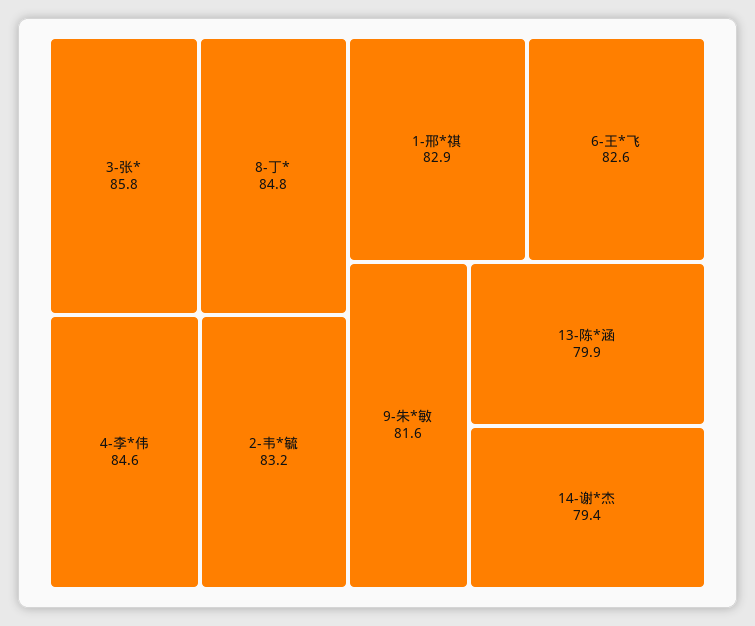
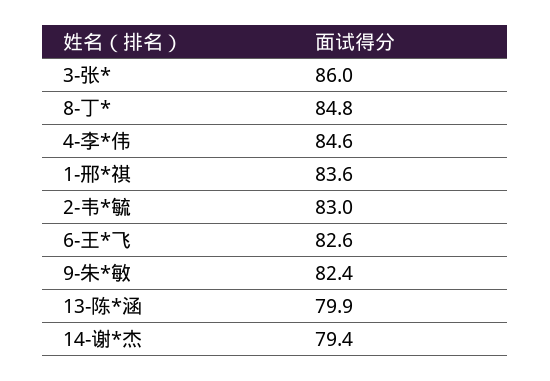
  {
-   "3-张*": 85.8,
+   "3-张*": 86,
    "8-丁*": 84.8,
    "4-李*伟": 84.6,
-   "2-韦*毓": 83.2,
+   "2-韦*毓": 83,
-   "1-邢*祺": 82.9,
+   "1-邢*祺": 83.6,
    "6-王*飞": 82.6,
-   "9-朱*敏": 81.6,
+   "9-朱*敏": 82.4,
    "13-陈*涵": 79.9,
    "14-谢*杰": 79.4
  }

